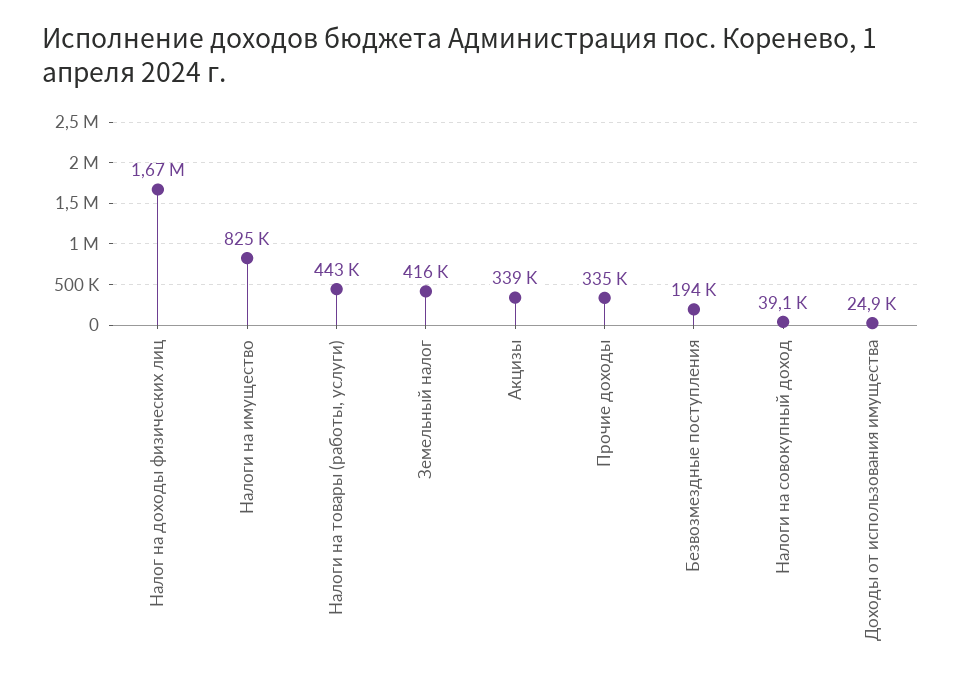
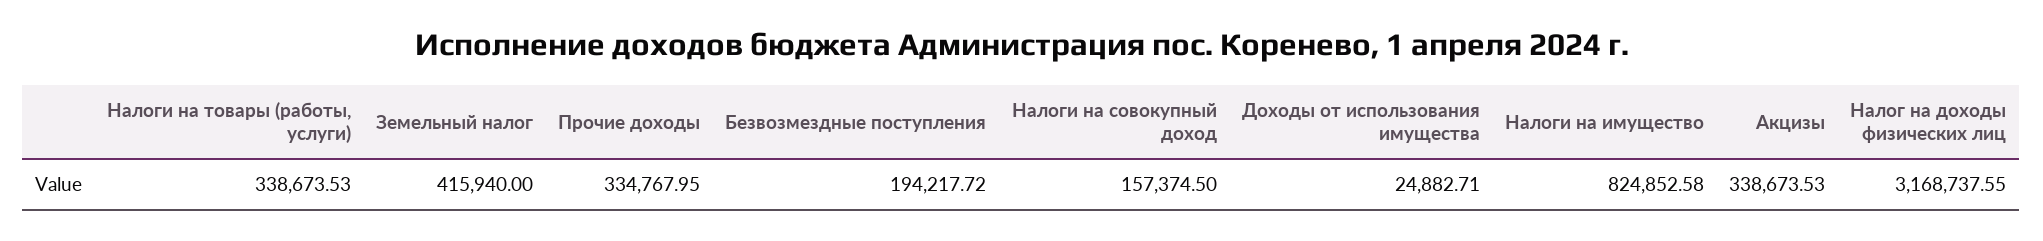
  {
-   "Налог на доходы физических лиц": 1670000,
+   "Налог на доходы физических лиц": 3168737.55,
    "Налоги на имущество": 824852.58,
-   "Налоги на товары (работы, услуги)": 443000,
+   "Налоги на товары (работы, услуги)": 338673.53,
    "Земельный налог": 415940,
    "Акцизы": 338673.53,
    "Прочие доходы": 334767.95,
    "Безвозмездные поступления": 194217.72,
-   "Налоги на совокупный доход": 39100,
+   "Налоги на совокупный доход": 157374.5,
    "Доходы от использования имущества": 24882.71
  }

